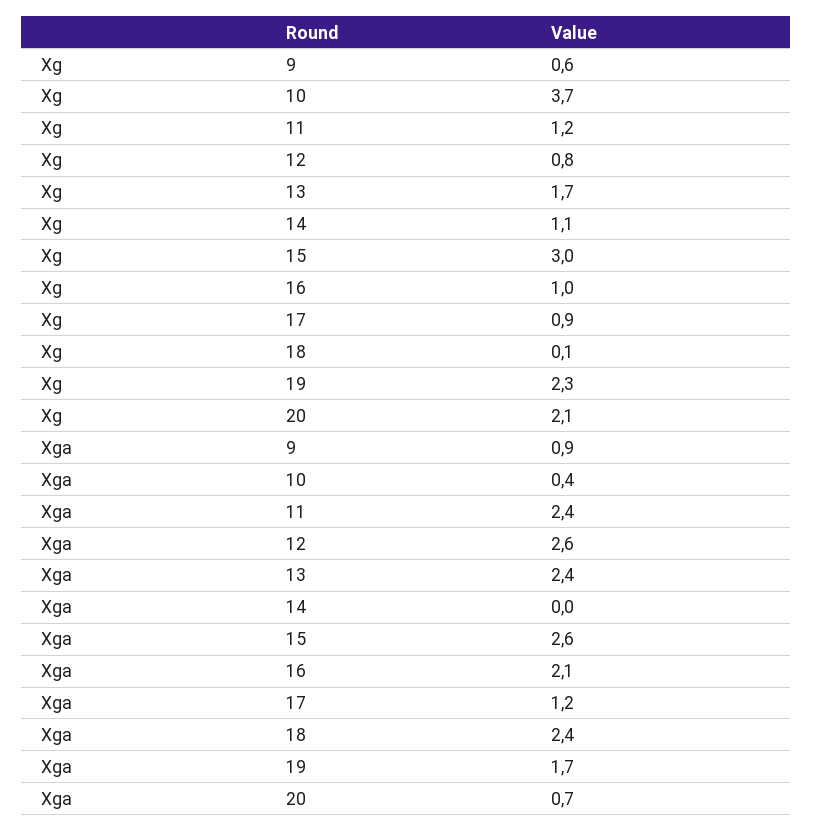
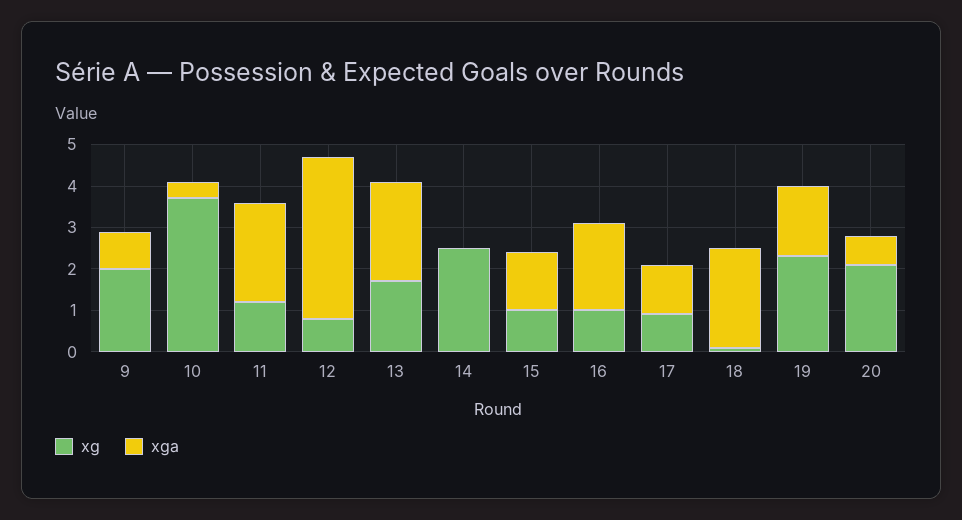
  {
    "Xg": {
-     "9": 0.6,
+     "9": 2,
      "10": 3.7,
      "11": 1.2,
      "12": 0.8,
      "13": 1.7,
-     "14": 1.1,
+     "14": 2.5,
-     "15": 3,
+     "15": 1,
      "16": 1,
      "17": 0.9,
      "18": 0.1,
      "19": 2.3,
      "20": 2.1
    },
    "Xga": {
      "9": 0.9,
      "10": 0.4,
      "11": 2.4,
-     "12": 2.6,
+     "12": 4,
      "13": 2.4,
      "14": 0,
-     "15": 2.6,
+     "15": 1.5,
      "16": 2.1,
      "17": 1.2,
      "18": 2.4,
      "19": 1.7,
      "20": 0.7
    }
  }

